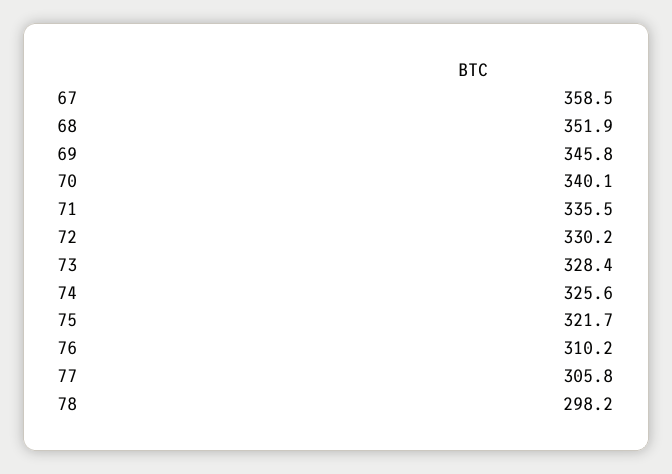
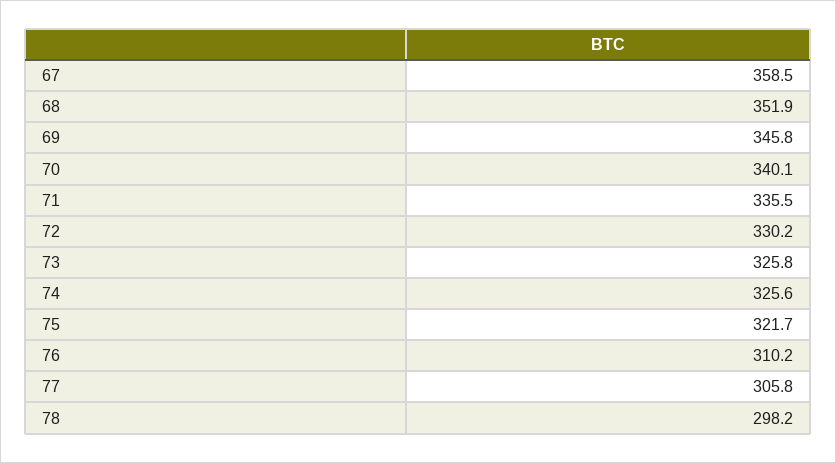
  {
    "67": 358.5,
    "68": 351.9,
    "69": 345.8,
    "70": 340.1,
    "71": 335.5,
    "72": 330.2,
-   "73": 328.4,
+   "73": 325.8,
    "74": 325.6,
    "75": 321.7,
    "76": 310.2,
    "77": 305.8,
    "78": 298.2
  }

